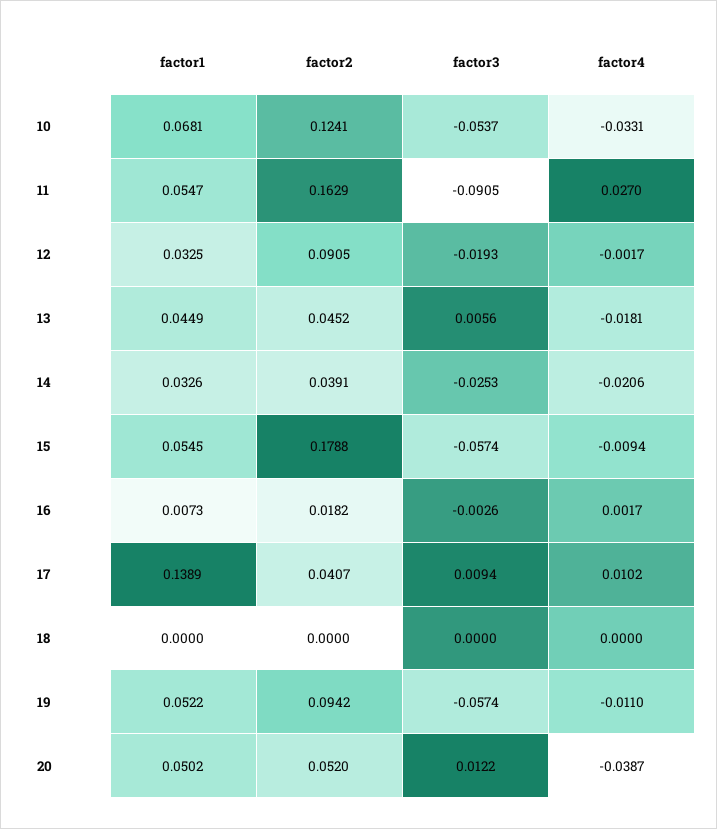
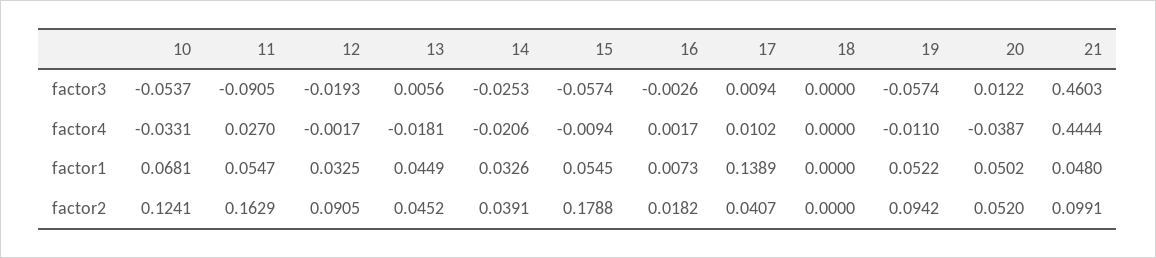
  {
    "factor1": {
      "10": 0.0681,
      "11": 0.0547,
      "12": 0.0325,
      "13": 0.0449,
      "14": 0.0326,
      "15": 0.0545,
      "16": 0.0073,
      "17": 0.1389,
      "18": 0,
      "19": 0.0522,
-     "20": 0.0502
+     "20": 0.0502,
+     "21": 0.048
    },
    "factor2": {
      "10": 0.1241,
      "11": 0.1629,
      "12": 0.0905,
      "13": 0.0452,
      "14": 0.0391,
      "15": 0.1788,
      "16": 0.0182,
      "17": 0.0407,
      "18": 0,
      "19": 0.0942,
-     "20": 0.052
+     "20": 0.052,
+     "21": 0.0991
    },
    "factor3": {
      "10": -0.0537,
      "11": -0.0905,
      "12": -0.0193,
      "13": 0.0056,
      "14": -0.0253,
      "15": -0.0574,
      "16": -0.0026,
      "17": 0.0094,
      "18": 0,
      "19": -0.0574,
-     "20": 0.0122
+     "20": 0.0122,
+     "21": 0.4603
    },
    "factor4": {
      "10": -0.0331,
      "11": 0.027,
      "12": -0.0017,
      "13": -0.0181,
      "14": -0.0206,
      "15": -0.0094,
      "16": 0.0017,
      "17": 0.0102,
      "18": 0,
      "19": -0.011,
-     "20": -0.0387
+     "20": -0.0387,
+     "21": 0.4444
    }
  }

